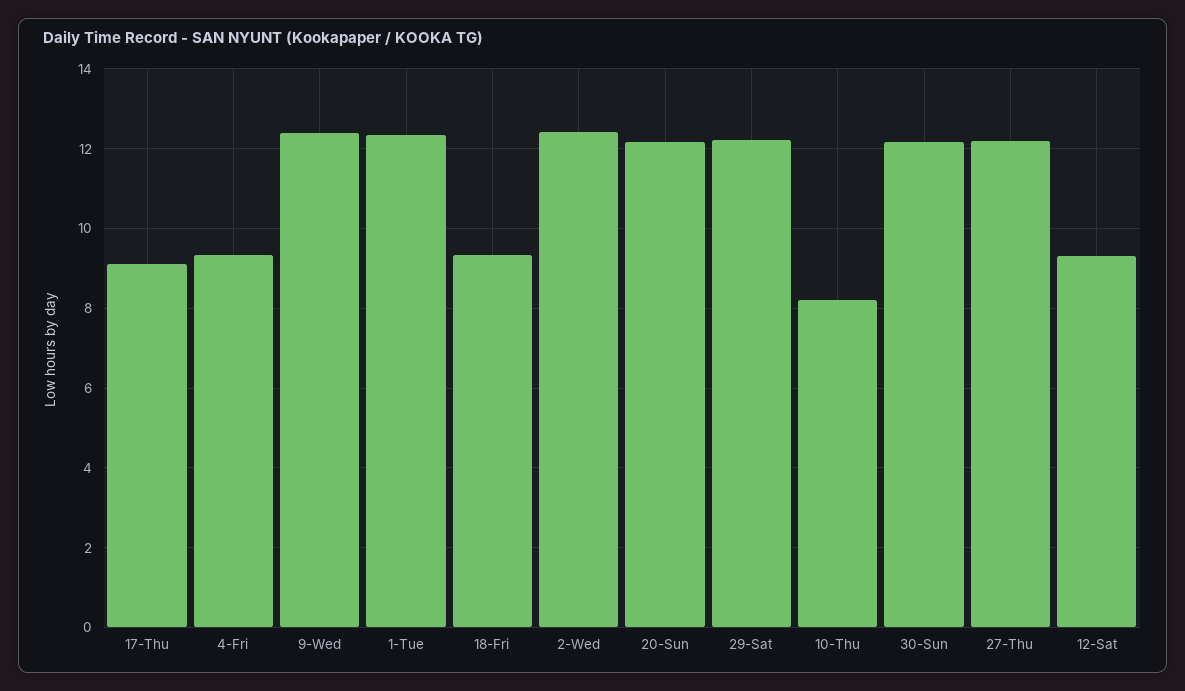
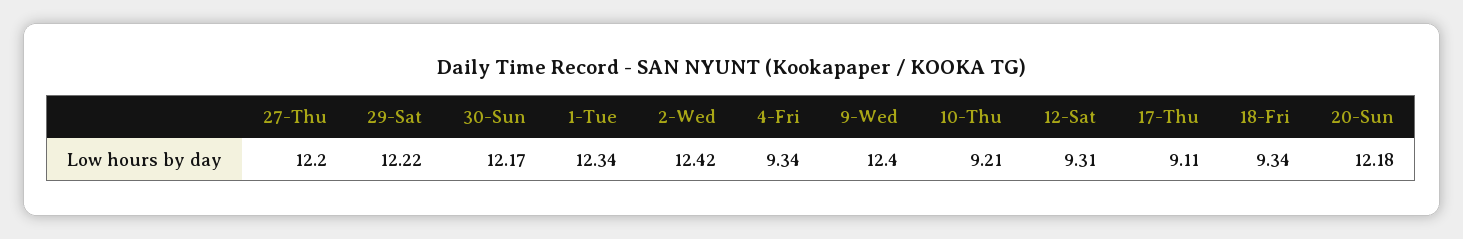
  {
    "17-Thu": 9.11,
    "4-Fri": 9.34,
    "9-Wed": 12.4,
    "1-Tue": 12.34,
    "18-Fri": 9.34,
    "2-Wed": 12.42,
    "20-Sun": 12.18,
    "29-Sat": 12.22,
-   "10-Thu": 8.2,
+   "10-Thu": 9.21,
    "30-Sun": 12.17,
    "27-Thu": 12.2,
    "12-Sat": 9.31
  }

